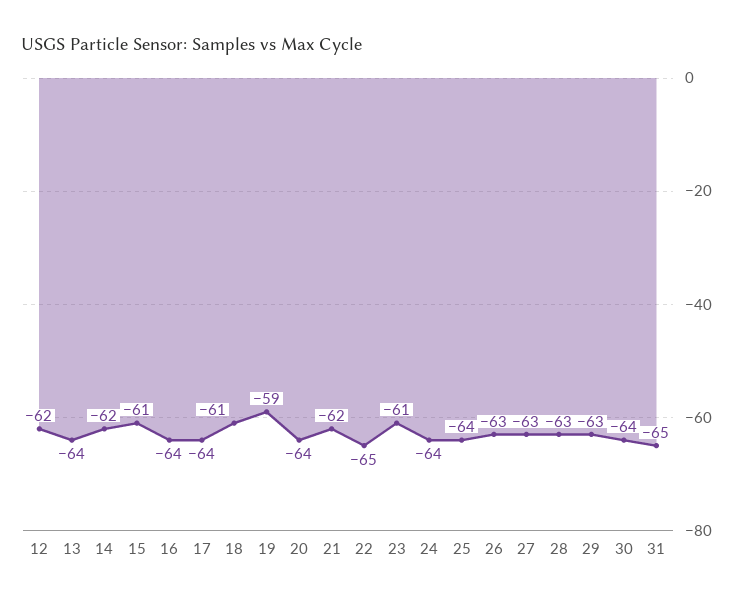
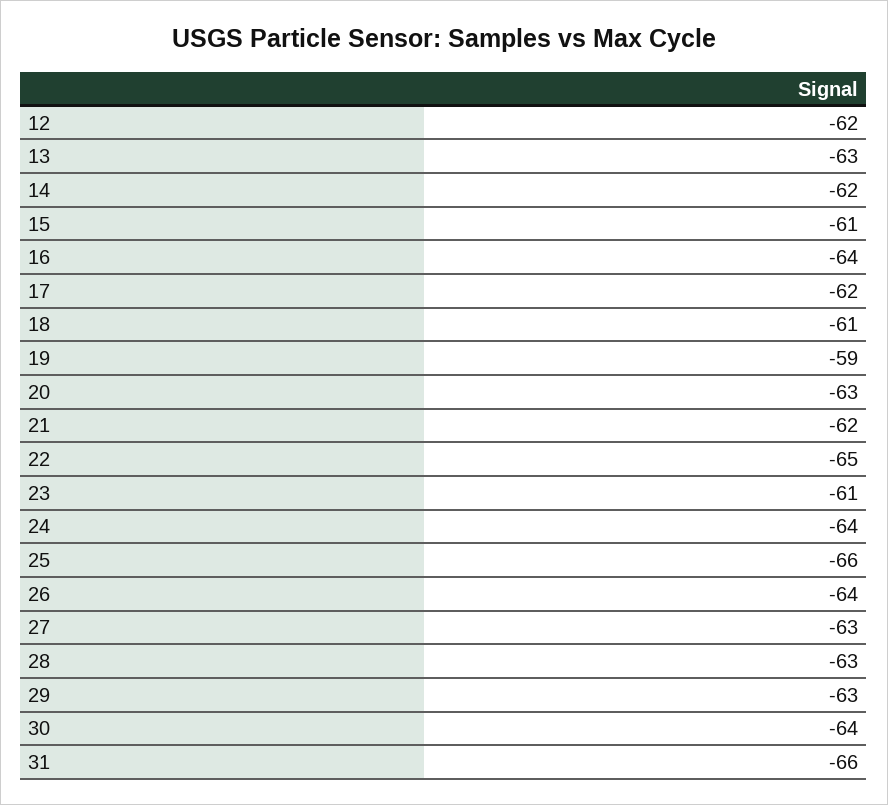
  {
    "12": -62,
-   "13": -64,
+   "13": -63,
    "14": -62,
    "15": -61,
    "16": -64,
-   "17": -64,
+   "17": -62,
    "18": -61,
    "19": -59,
-   "20": -64,
+   "20": -63,
    "21": -62,
    "22": -65,
    "23": -61,
    "24": -64,
-   "25": -64,
+   "25": -66,
-   "26": -63,
+   "26": -64,
    "27": -63,
    "28": -63,
    "29": -63,
    "30": -64,
-   "31": -65
+   "31": -66
  }

